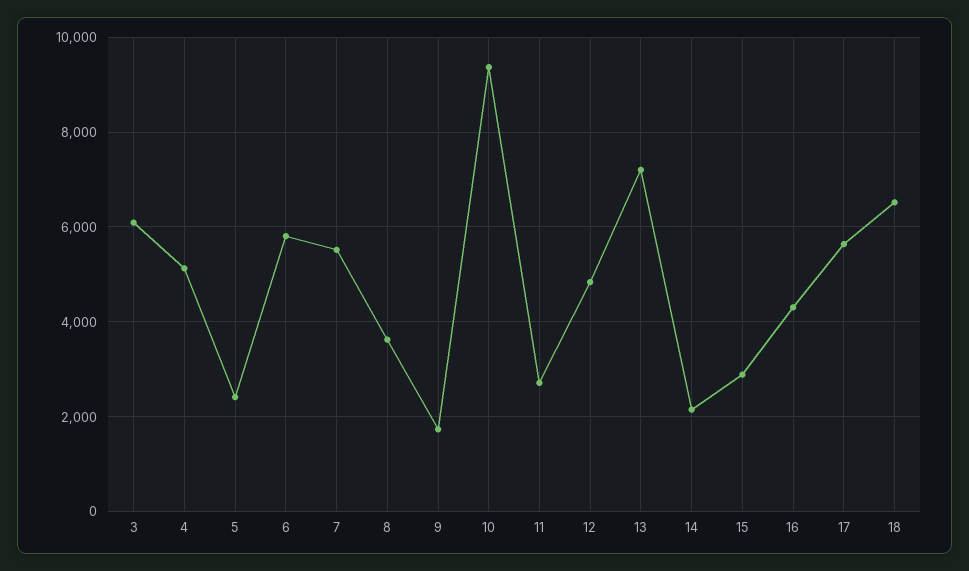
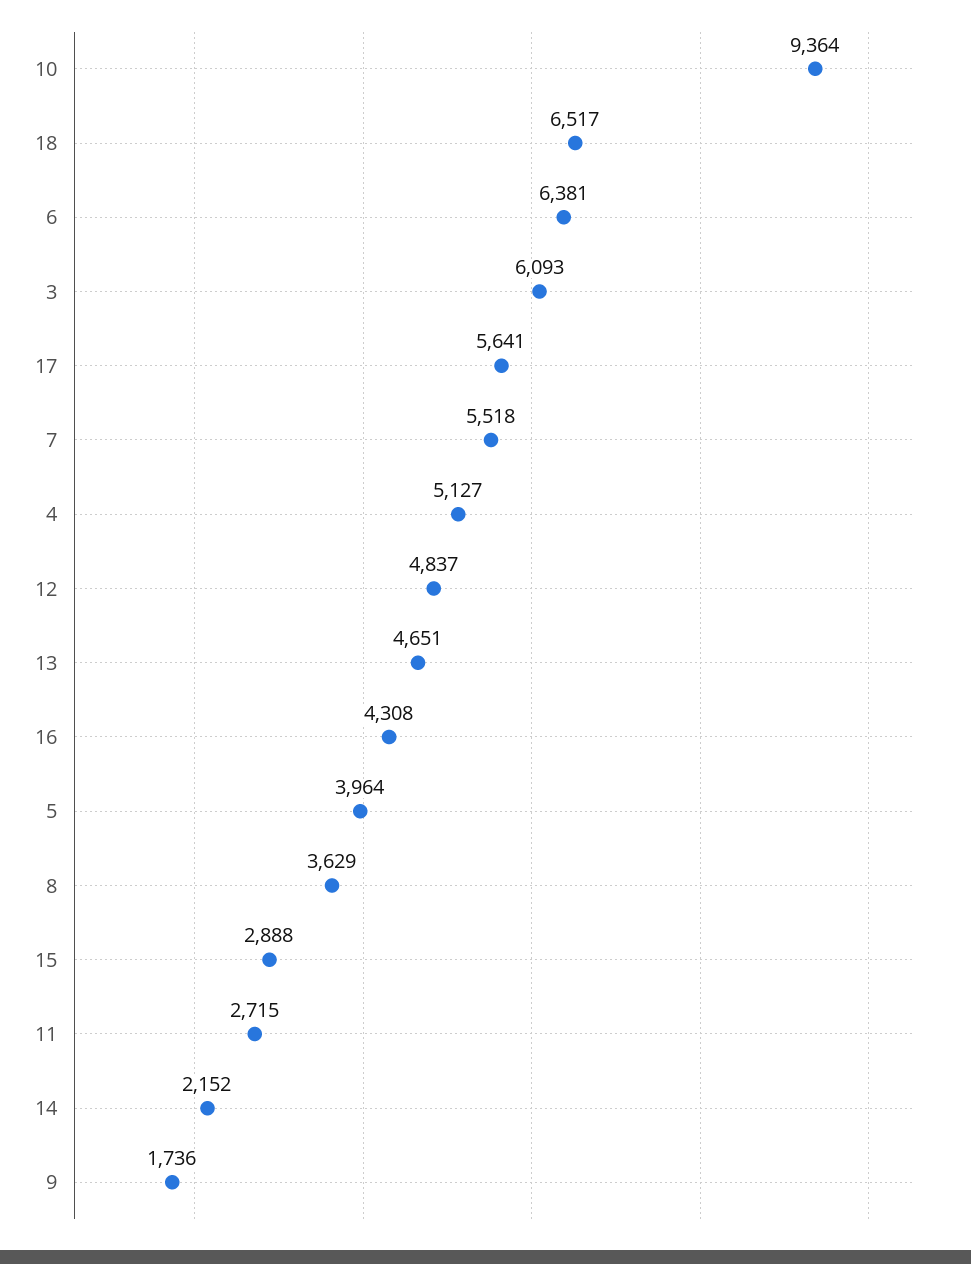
  {
    "3": 6093,
    "4": 5127,
-   "5": 2400,
+   "5": 3964,
-   "6": 5800,
+   "6": 6381,
    "7": 5518,
    "8": 3629,
    "9": 1736,
    "10": 9364,
    "11": 2715,
    "12": 4837,
-   "13": 7200,
+   "13": 4651,
    "14": 2152,
    "15": 2888,
    "16": 4308,
    "17": 5641,
    "18": 6517
  }

